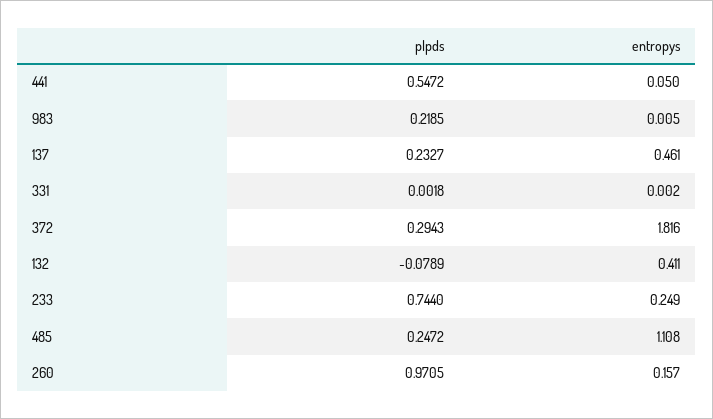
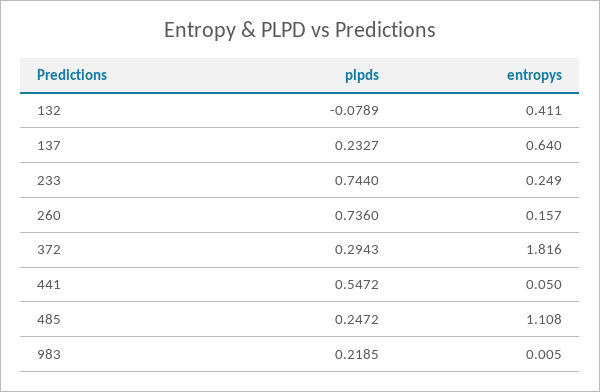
  {
    "plpds": {
      "441": 0.5472,
      "983": 0.2185,
      "137": 0.2327,
-     "331": 0.0018,
      "372": 0.2943,
      "132": -0.0789,
      "233": 0.744,
      "485": 0.2472,
-     "260": 0.9705
+     "260": 0.736
    },
    "entropys": {
      "441": 0.05,
      "983": 0.005,
-     "137": 0.461,
+     "137": 0.64,
-     "331": 0.002,
      "372": 1.816,
      "132": 0.411,
      "233": 0.249,
      "485": 1.108,
      "260": 0.157
    }
  }

